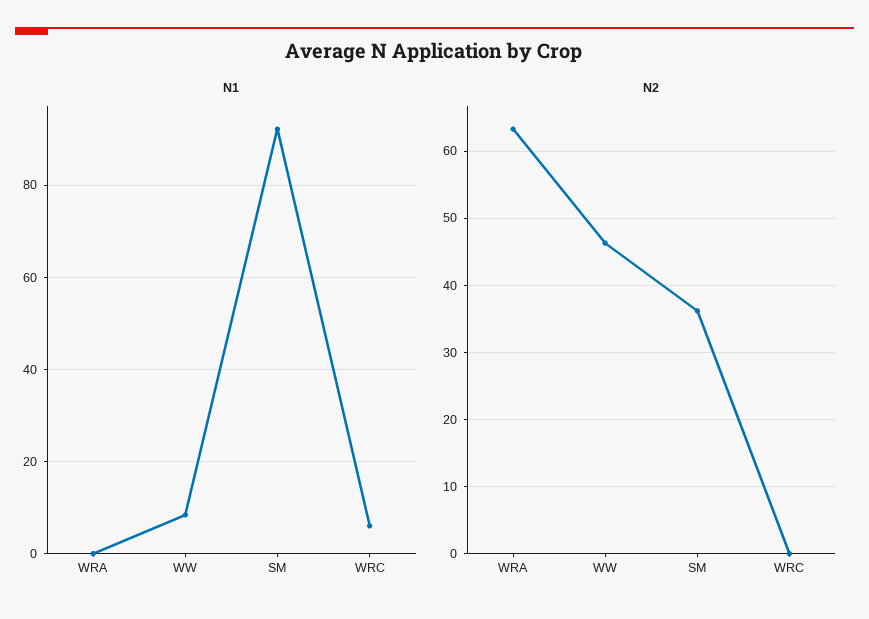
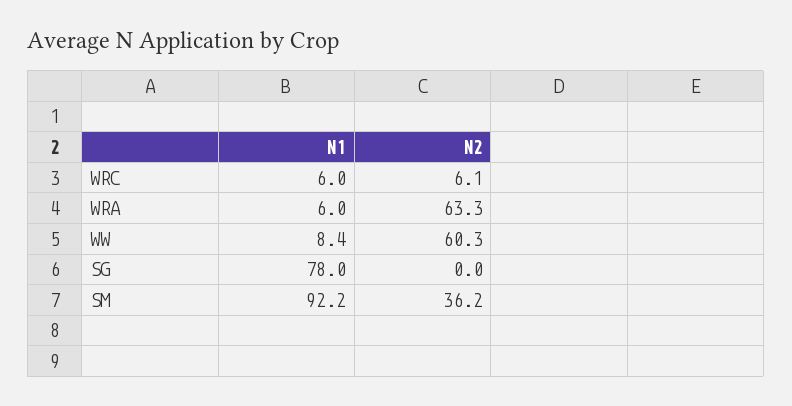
  {
    "N1": {
-     "WRA": 0,
+     "WRA": 6,
      "WW": 8.4,
      "SM": 92.2,
-     "WRC": 6
+     "WRC": 6,
+     "SG": 78
    },
    "N2": {
      "WRA": 63.3,
-     "WW": 46,
+     "WW": 60.3,
      "SM": 36.2,
-     "WRC": 0
+     "WRC": 6.1,
+     "SG": 0
    }
  }

